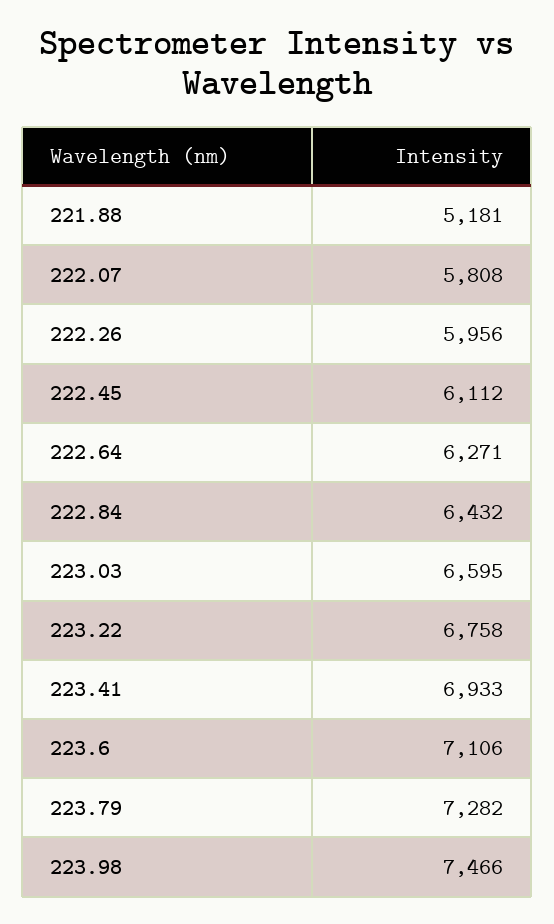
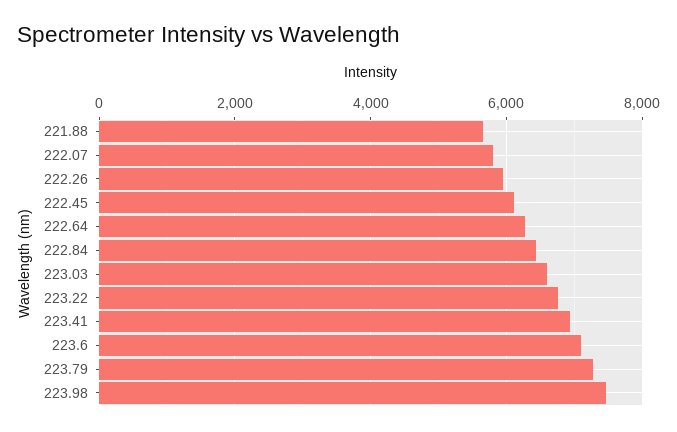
  {
-   "221.88": 5181,
+   "221.88": 5600,
    "222.07": 5808,
    "222.26": 5956,
    "222.45": 6112,
    "222.64": 6271,
    "222.84": 6432,
    "223.03": 6595,
    "223.22": 6758,
    "223.41": 6933,
    "223.6": 7106,
    "223.79": 7282,
    "223.98": 7466
  }

